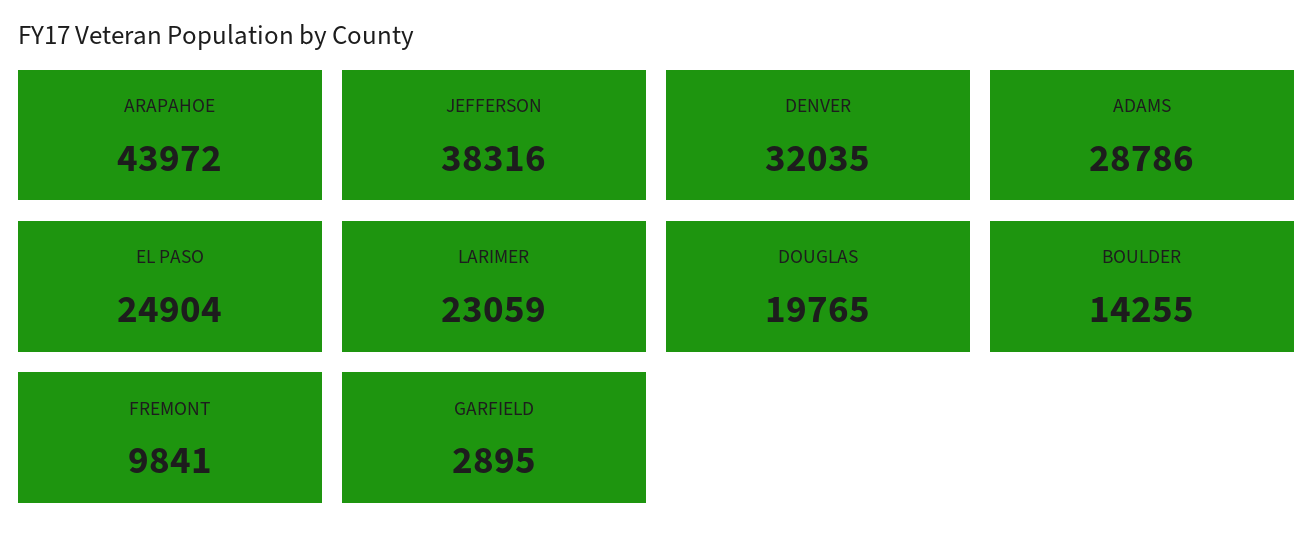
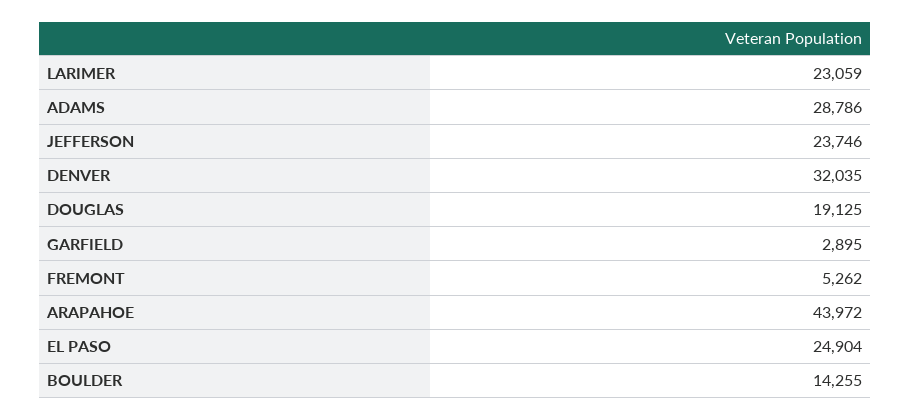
  {
    "ARAPAHOE": 43972,
-   "JEFFERSON": 38316,
+   "JEFFERSON": 23746,
    "DENVER": 32035,
    "ADAMS": 28786,
    "EL PASO": 24904,
    "LARIMER": 23059,
-   "DOUGLAS": 19765,
+   "DOUGLAS": 19125,
    "BOULDER": 14255,
-   "FREMONT": 9841,
+   "FREMONT": 5262,
    "GARFIELD": 2895
  }

